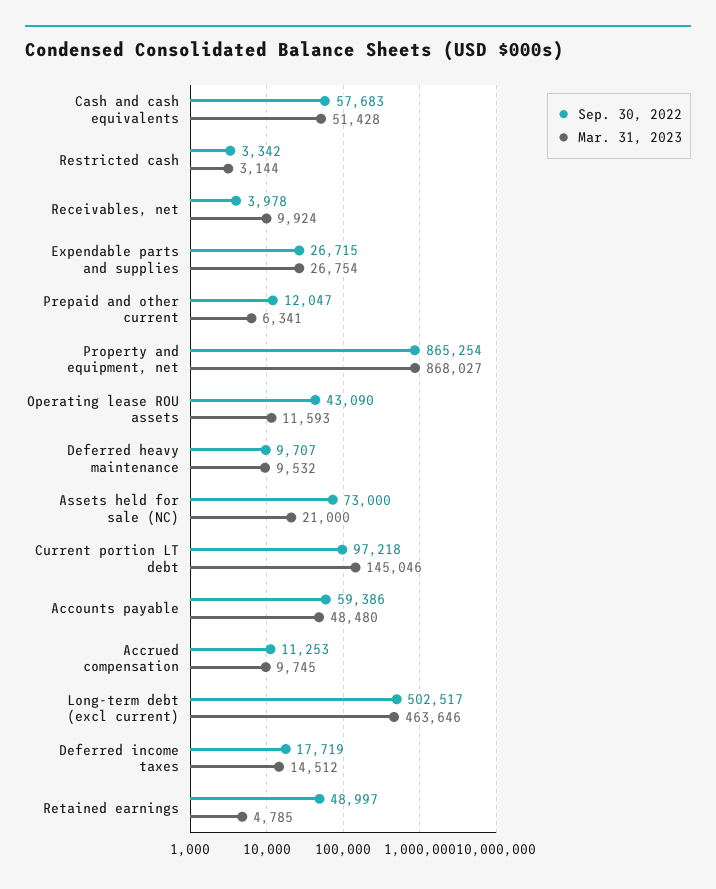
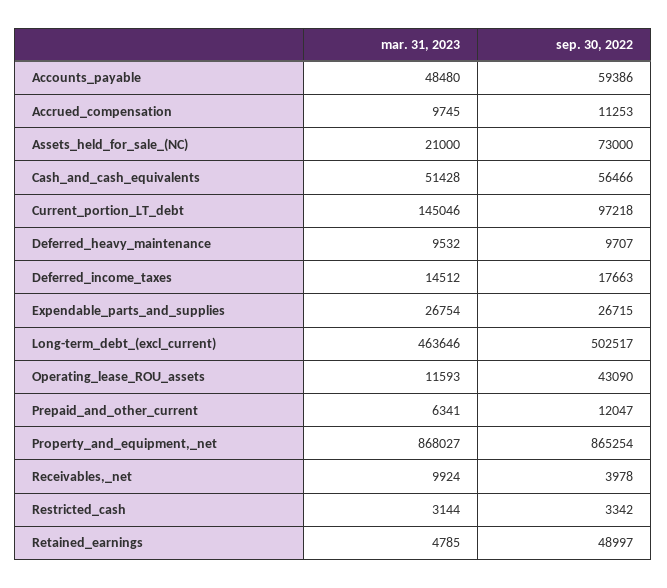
  {
    "Sep. 30, 2022": {
-     "Cash and cash equivalents": 57683,
+     "Cash and cash equivalents": 56466,
      "Restricted cash": 3342,
      "Receivables, net": 3978,
      "Expendable parts and supplies": 26715,
      "Prepaid and other current": 12047,
      "Property and equipment, net": 865254,
      "Operating lease ROU assets": 43090,
      "Deferred heavy maintenance": 9707,
      "Assets held for sale (NC)": 73000,
      "Current portion LT debt": 97218,
      "Accounts payable": 59386,
      "Accrued compensation": 11253,
      "Long-term debt (excl current)": 502517,
-     "Deferred income taxes": 17719,
+     "Deferred income taxes": 17663,
      "Retained earnings": 48997
    },
    "Mar. 31, 2023": {
      "Cash and cash equivalents": 51428,
      "Restricted cash": 3144,
      "Receivables, net": 9924,
      "Expendable parts and supplies": 26754,
      "Prepaid and other current": 6341,
      "Property and equipment, net": 868027,
      "Operating lease ROU assets": 11593,
      "Deferred heavy maintenance": 9532,
      "Assets held for sale (NC)": 21000,
      "Current portion LT debt": 145046,
      "Accounts payable": 48480,
      "Accrued compensation": 9745,
      "Long-term debt (excl current)": 463646,
      "Deferred income taxes": 14512,
      "Retained earnings": 4785
    }
  }

